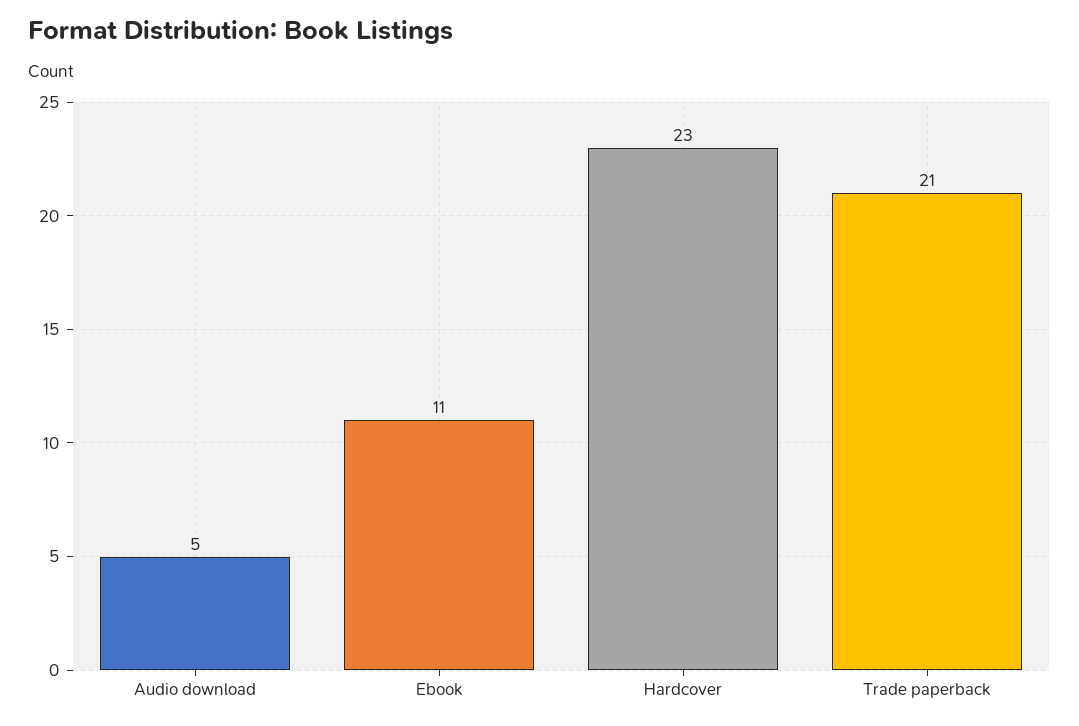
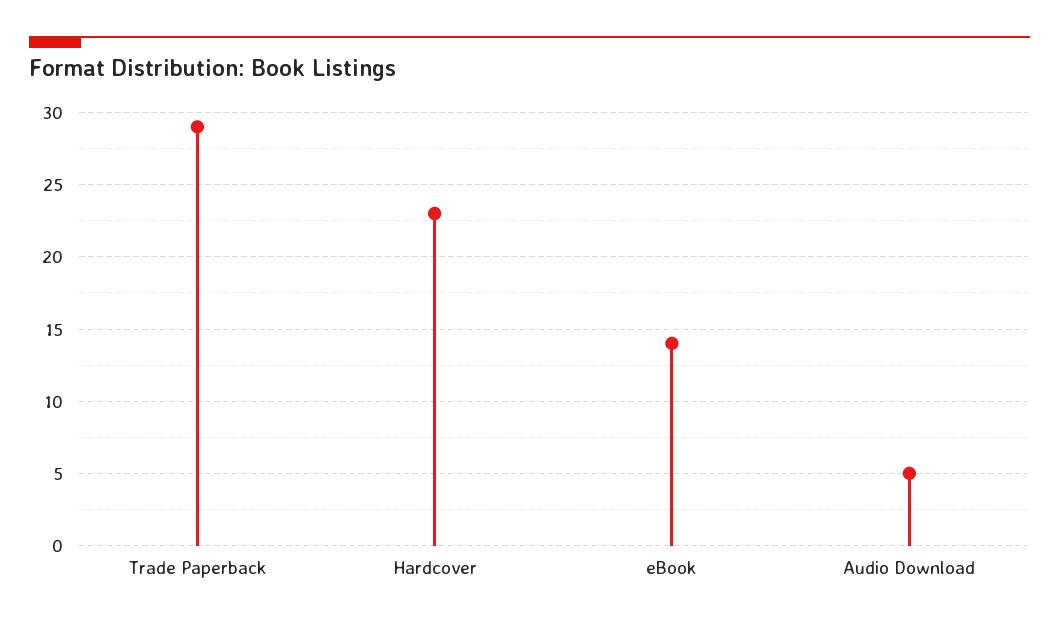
  {
    "Audio download": 5,
-   "Ebook": 11,
+   "Ebook": 14,
    "Hardcover": 23,
-   "Trade paperback": 21
+   "Trade paperback": 29
  }

